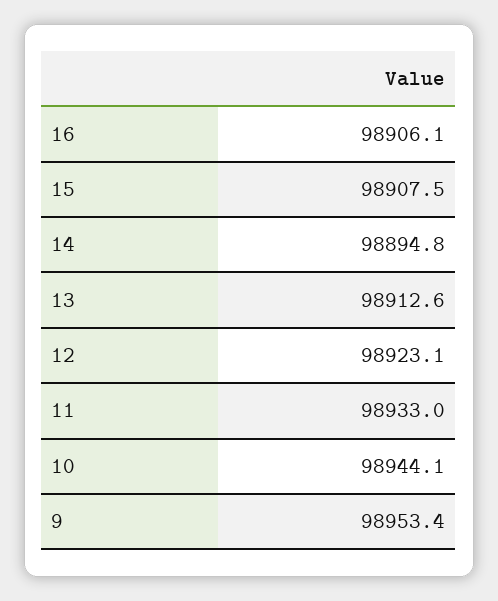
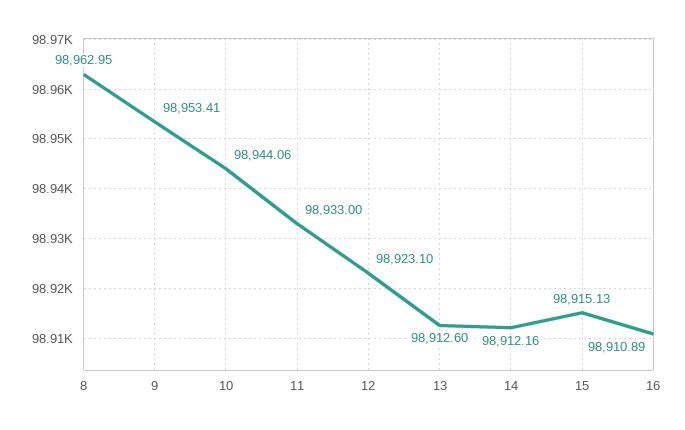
  {
-   "16": 98906.1,
+   "16": 98910.89,
-   "15": 98907.5,
+   "15": 98915.13,
-   "14": 98894.8,
+   "14": 98912.16,
    "13": 98912.6,
    "12": 98923.1,
    "11": 98933,
    "10": 98944.06,
-   "9": 98953.41
+   "9": 98953.41,
+   "8": 98962.95
  }

